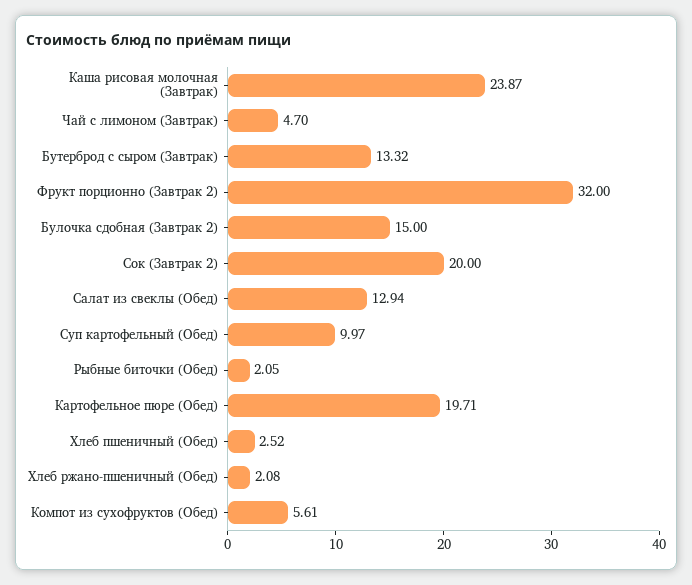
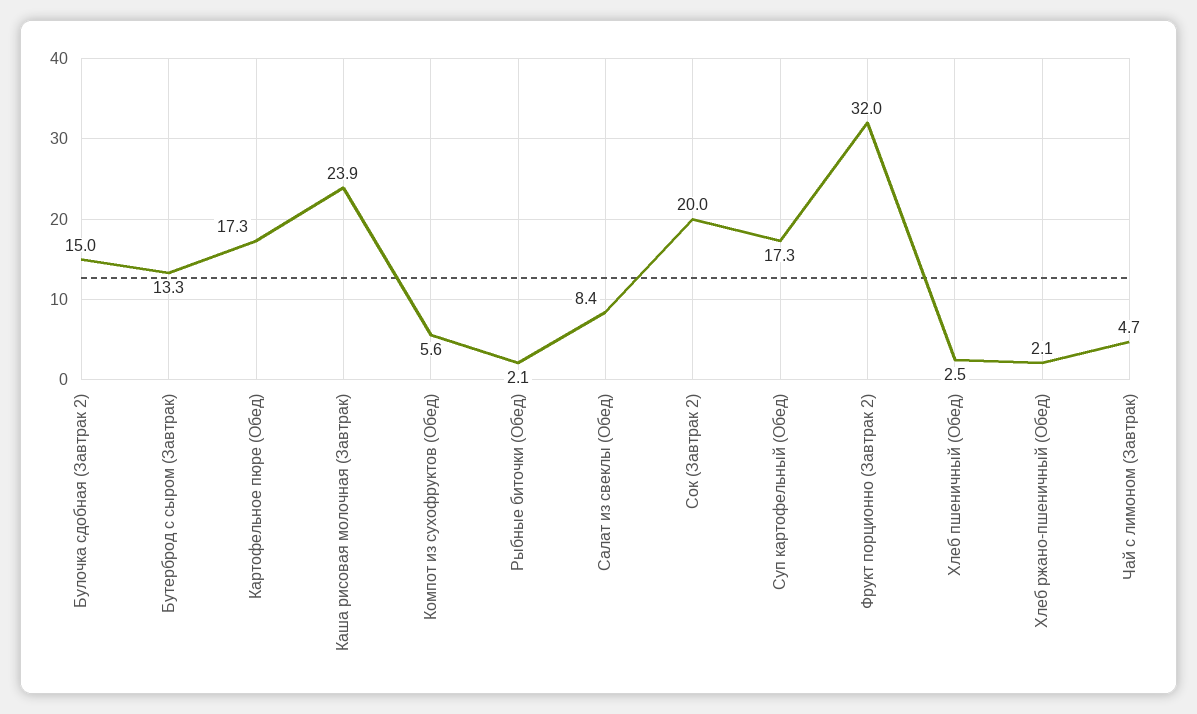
  {
    "Каша рисовая молочная (Завтрак)": 23.87,
    "Чай с лимоном (Завтрак)": 4.7,
    "Бутерброд с сыром (Завтрак)": 13.32,
    "Фрукт порционно (Завтрак 2)": 32,
    "Булочка сдобная (Завтрак 2)": 15,
    "Сок (Завтрак 2)": 20,
-   "Салат из свеклы (Обед)": 12.94,
+   "Салат из свеклы (Обед)": 8.4,
-   "Суп картофельный (Обед)": 9.97,
+   "Суп картофельный (Обед)": 17.3,
    "Рыбные биточки (Обед)": 2.05,
-   "Картофельное пюре (Обед)": 19.71,
+   "Картофельное пюре (Обед)": 17.3,
    "Хлеб пшеничный (Обед)": 2.52,
    "Хлеб ржано-пшеничный (Обед)": 2.08,
    "Компот из сухофруктов (Обед)": 5.61
  }

